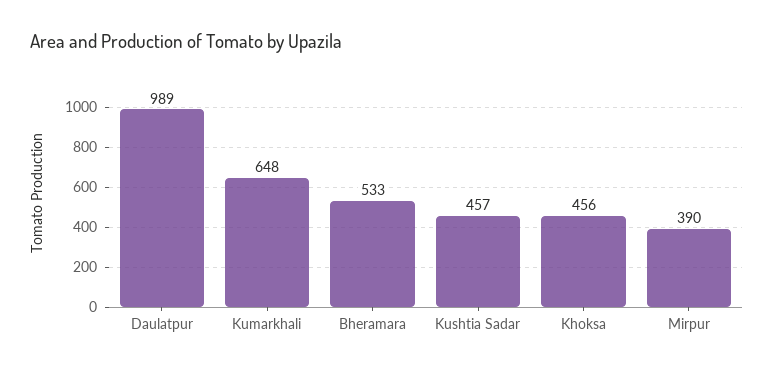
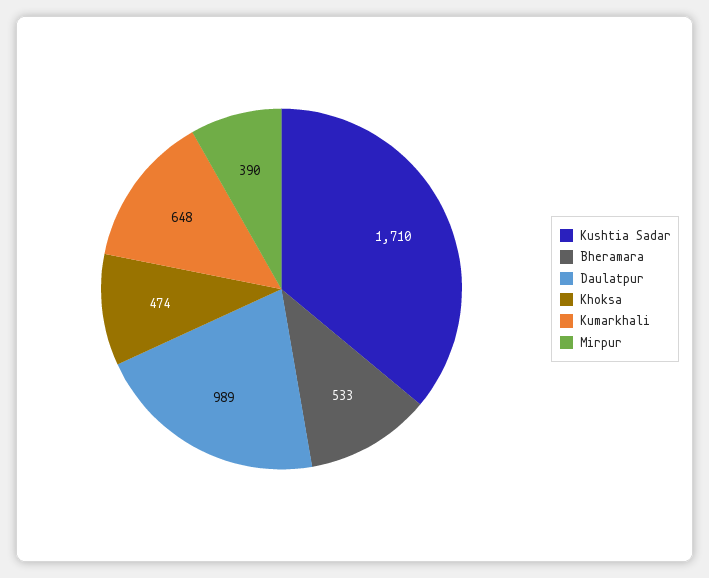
  {
    "Daulatpur": 989,
    "Kumarkhali": 648,
    "Bheramara": 533,
-   "Kushtia Sadar": 457,
+   "Kushtia Sadar": 1710,
-   "Khoksa": 456,
+   "Khoksa": 474,
    "Mirpur": 390
  }

